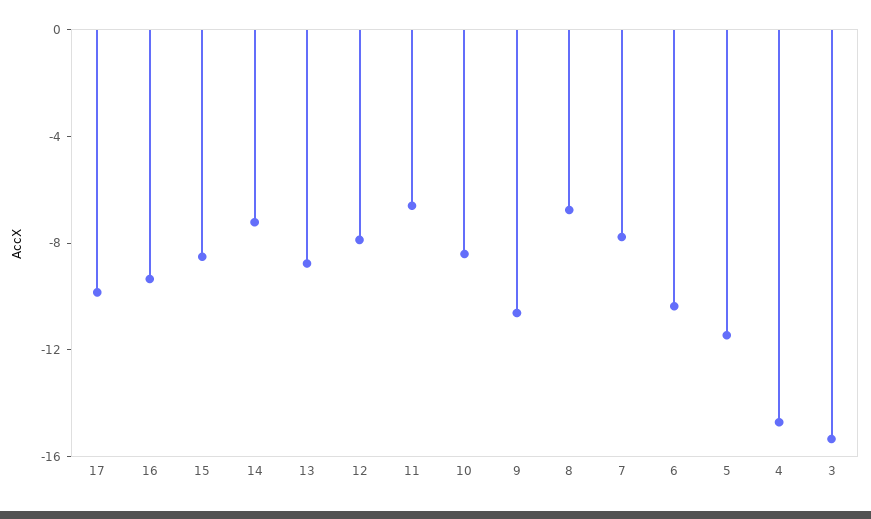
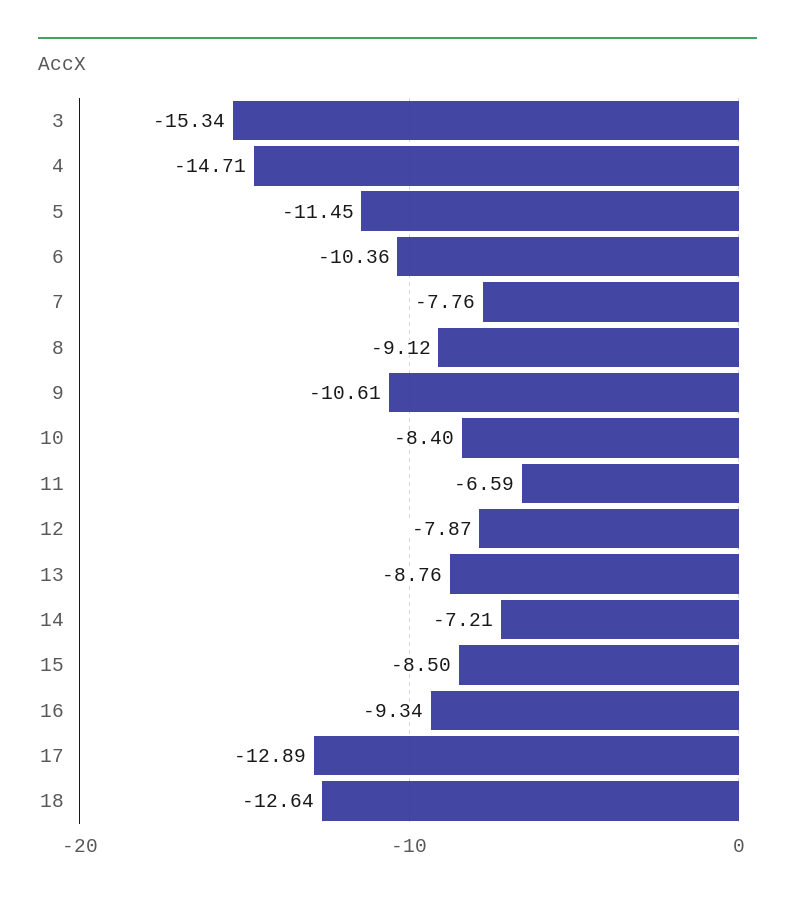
  {
-   "17": -10,
+   "17": -12.89,
    "16": -9.34,
    "15": -8.5,
    "14": -7.21,
    "13": -8.76,
    "12": -7.87,
    "11": -6.59,
    "10": -8.4,
    "9": -10.61,
-   "8": -7,
+   "8": -9.12,
    "7": -7.76,
    "6": -10.36,
    "5": -11.45,
    "4": -14.71,
-   "3": -15.34
+   "3": -15.34,
+   "18": -12.64
  }

